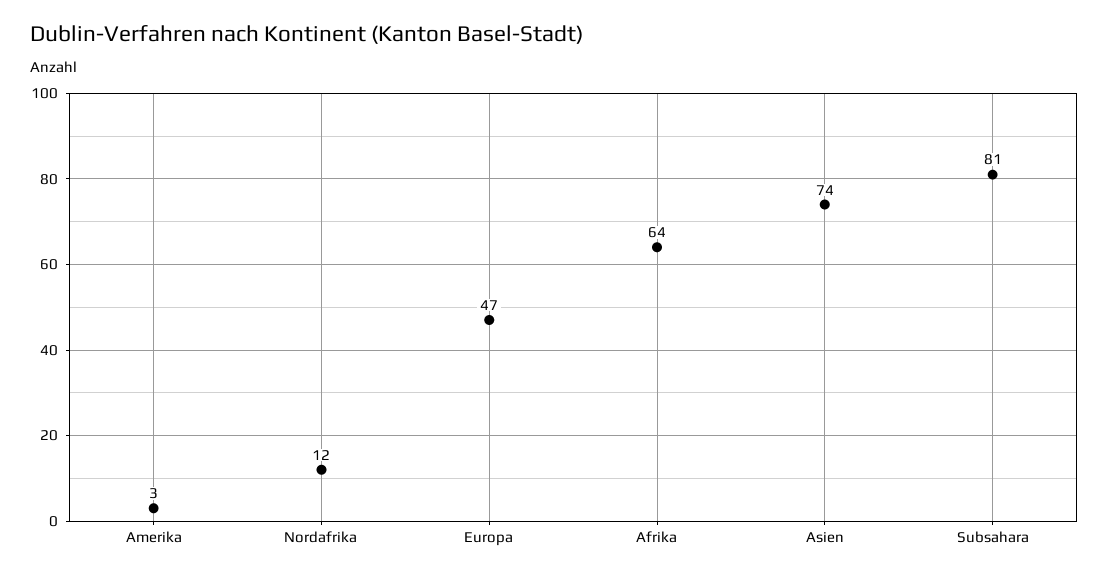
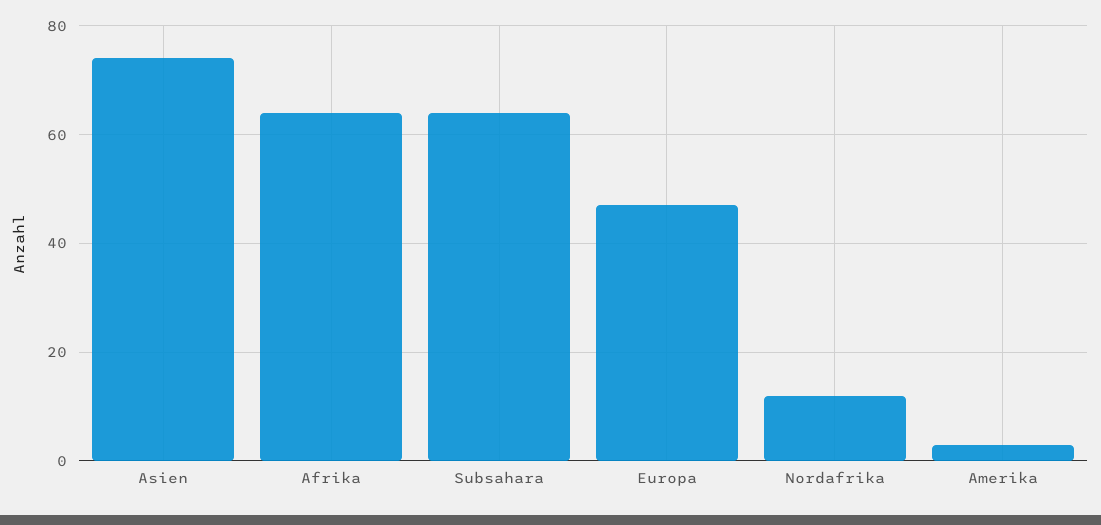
  {
    "Amerika": 3,
    "Nordafrika": 12,
    "Europa": 47,
    "Afrika": 64,
    "Asien": 74,
-   "Subsahara": 81
+   "Subsahara": 65
  }

